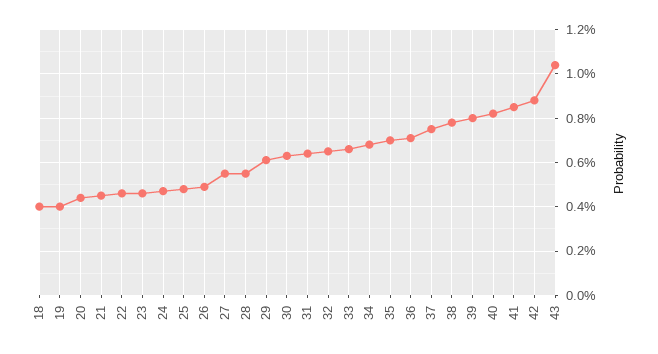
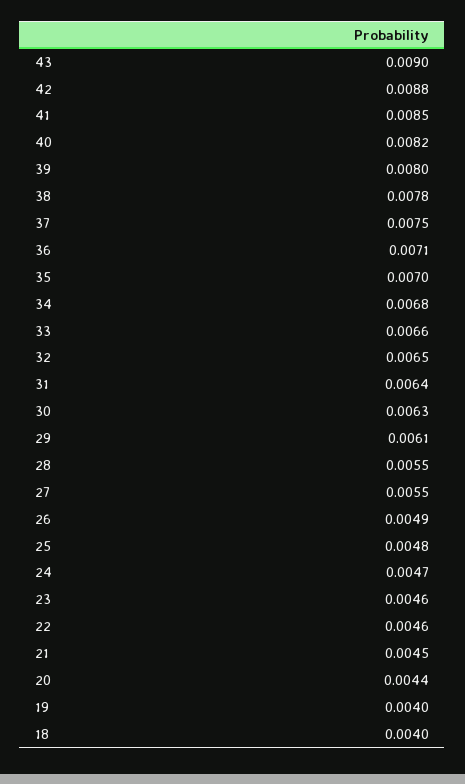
  {
    "18": 0.004,
    "19": 0.004,
    "20": 0.0044,
    "21": 0.0045,
    "22": 0.0046,
    "23": 0.0046,
    "24": 0.0047,
    "25": 0.0048,
    "26": 0.0049,
    "27": 0.0055,
    "28": 0.0055,
    "29": 0.0061,
    "30": 0.0063,
    "31": 0.0064,
    "32": 0.0065,
    "33": 0.0066,
    "34": 0.0068,
    "35": 0.007,
    "36": 0.0071,
    "37": 0.0075,
    "38": 0.0078,
    "39": 0.008,
    "40": 0.0082,
    "41": 0.0085,
    "42": 0.0088,
-   "43": 0.0105
+   "43": 0.009
  }

